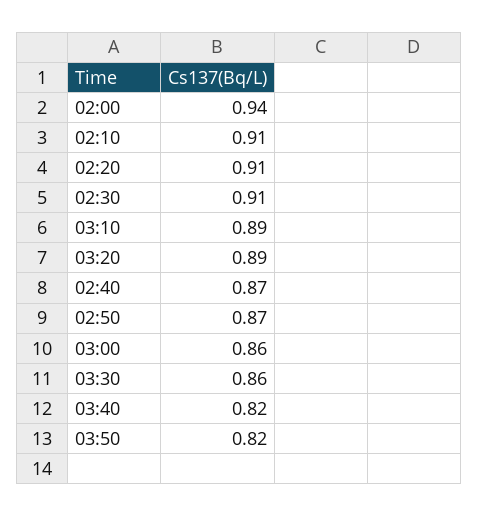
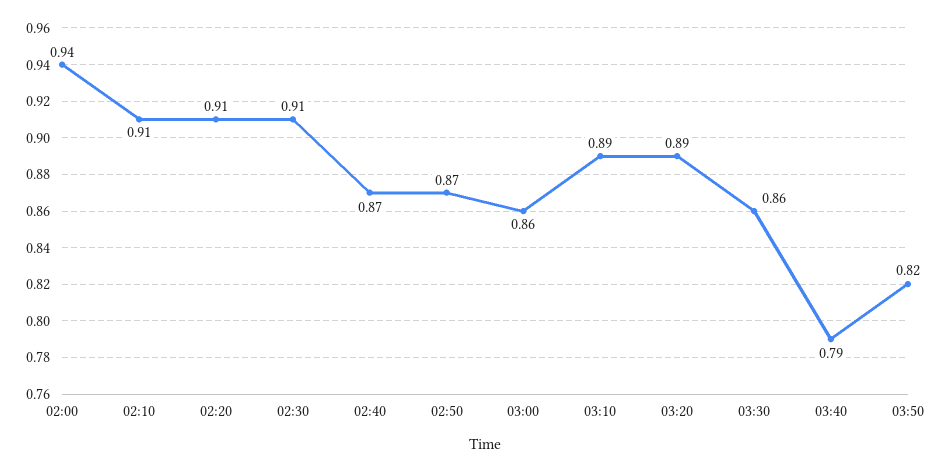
  {
    "02:00": 0.94,
    "02:10": 0.91,
    "02:20": 0.91,
    "02:30": 0.91,
    "03:10": 0.89,
    "03:20": 0.89,
    "02:40": 0.87,
    "02:50": 0.87,
    "03:00": 0.86,
    "03:30": 0.86,
-   "03:40": 0.82,
+   "03:40": 0.79,
    "03:50": 0.82
  }

